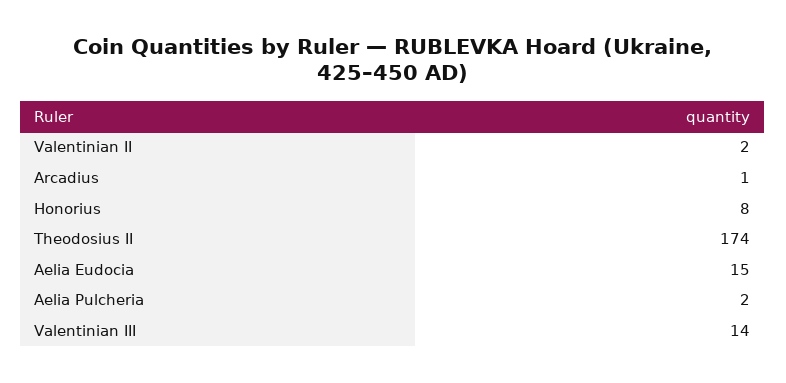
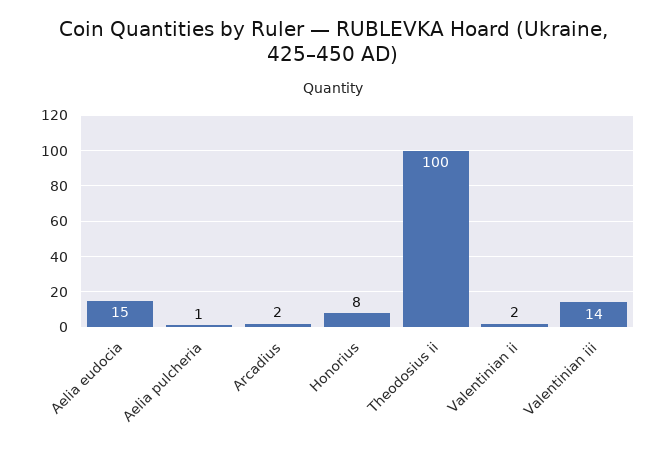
  {
    "Valentinian II": 2,
-   "Arcadius": 1,
+   "Arcadius": 2,
    "Honorius": 8,
-   "Theodosius II": 174,
+   "Theodosius II": 100,
    "Aelia Eudocia": 15,
-   "Aelia Pulcheria": 2,
+   "Aelia Pulcheria": 1,
    "Valentinian III": 14
  }

